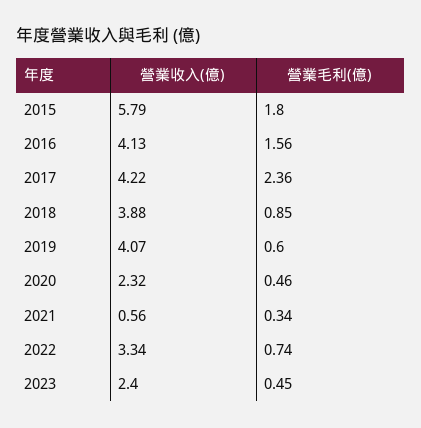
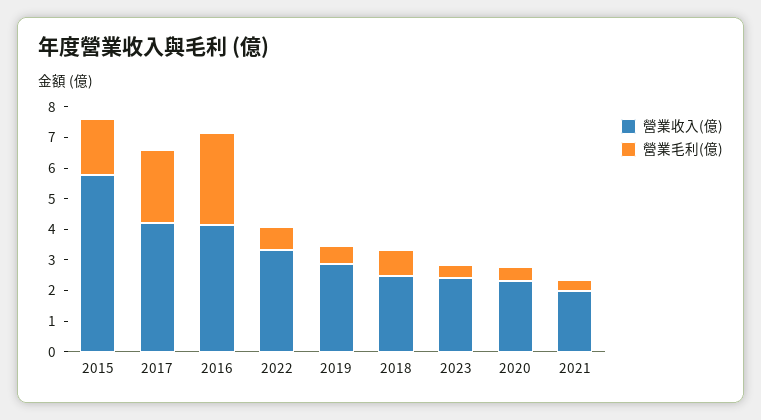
  {
    "營業收入(億)": {
      "2015": 5.79,
      "2016": 4.13,
      "2017": 4.22,
-     "2018": 3.88,
+     "2018": 2.5,
-     "2019": 4.07,
+     "2019": 3,
      "2020": 2.32,
-     "2021": 0.56,
+     "2021": 2,
      "2022": 3.34,
      "2023": 2.4
    },
    "營業毛利(億)": {
      "2015": 1.8,
-     "2016": 1.56,
+     "2016": 3,
      "2017": 2.36,
      "2018": 0.85,
      "2019": 0.6,
      "2020": 0.46,
      "2021": 0.34,
      "2022": 0.74,
      "2023": 0.45
    }
  }

